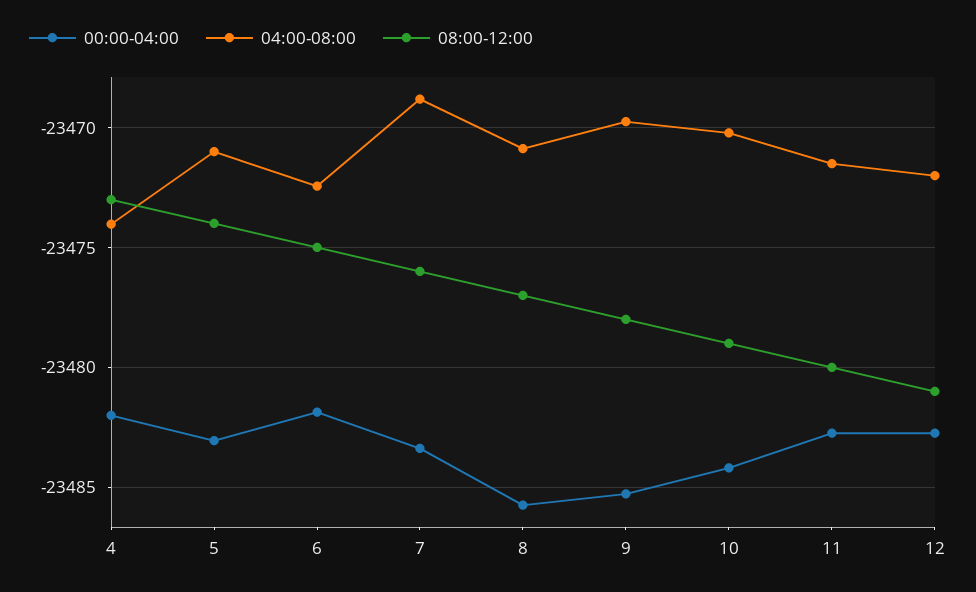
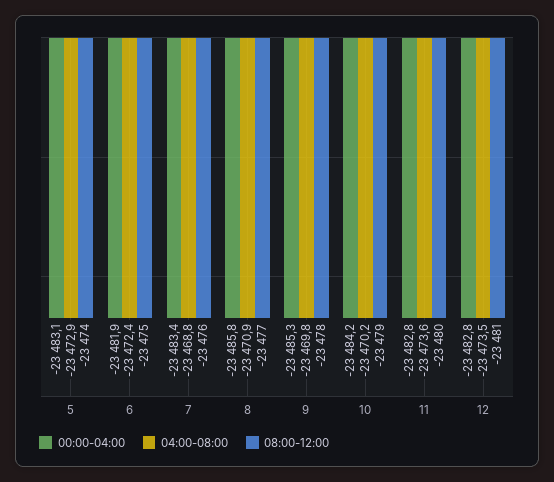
  {
    "00:00-04:00": {
-     "4": -23482,
      "5": -23483.1,
      "6": -23481.9,
      "7": -23483.4,
      "8": -23485.8,
      "9": -23485.3,
      "10": -23484.2,
      "11": -23482.8,
      "12": -23482.8
    },
    "04:00-08:00": {
-     "4": -23474,
-     "5": -23471,
+     "5": -23472.9,
      "6": -23472.4,
      "7": -23468.8,
      "8": -23470.9,
      "9": -23469.8,
      "10": -23470.2,
-     "11": -23471.5,
+     "11": -23473.6,
-     "12": -23472
+     "12": -23473.5
    },
    "08:00-12:00": {
-     "4": -23473,
      "5": -23474,
      "6": -23475,
      "7": -23476,
      "8": -23477,
      "9": -23478,
      "10": -23479,
      "11": -23480,
      "12": -23481
    }
  }

